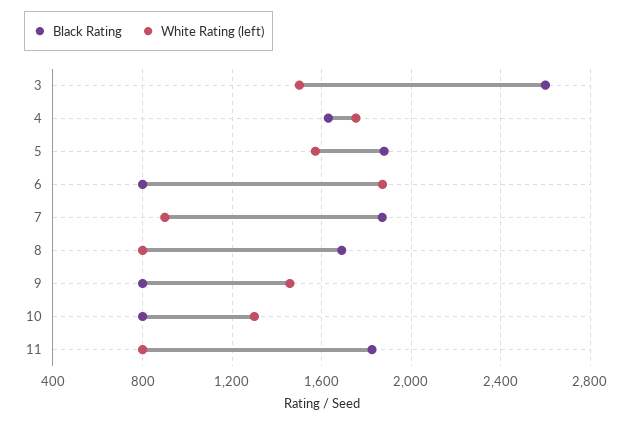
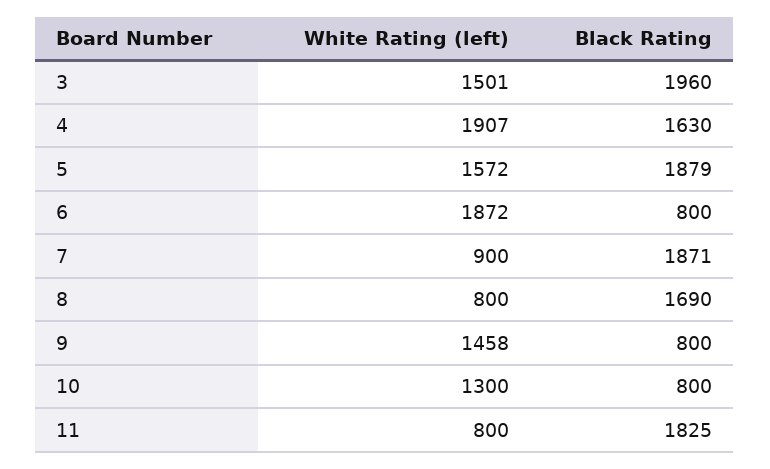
  {
    "Black Rating": {
-     "3": 2600,
+     "3": 1960,
      "4": 1630,
      "5": 1879,
      "6": 800,
      "7": 1871,
      "8": 1690,
      "9": 800,
      "10": 800,
      "11": 1825
    },
    "White Rating (left)": {
      "3": 1501,
-     "4": 1750,
+     "4": 1907,
      "5": 1572,
      "6": 1872,
      "7": 900,
      "8": 800,
      "9": 1458,
      "10": 1300,
      "11": 800
    }
  }

